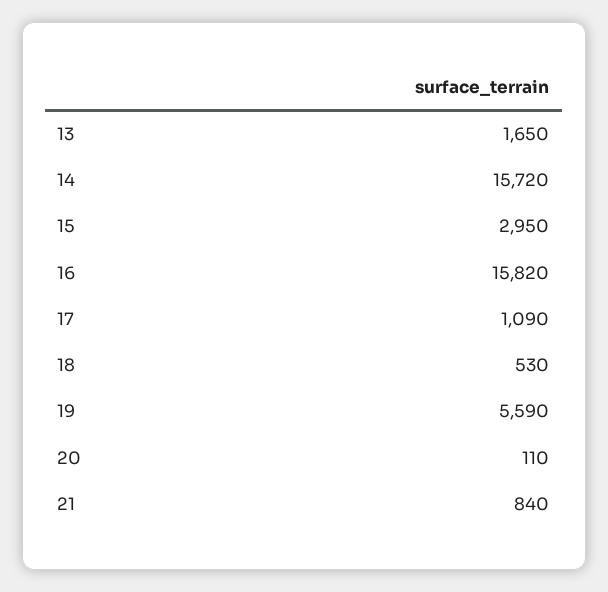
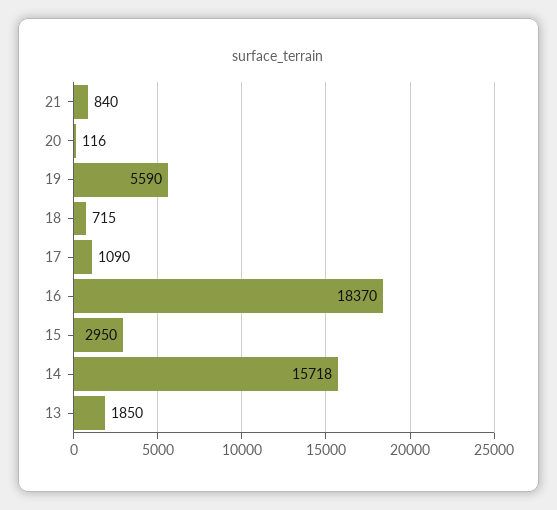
  {
-   "13": 1650,
+   "13": 1850,
-   "14": 15720,
+   "14": 15718,
    "15": 2950,
-   "16": 15820,
+   "16": 18370,
    "17": 1090,
-   "18": 530,
+   "18": 715,
    "19": 5590,
-   "20": 110,
+   "20": 116,
    "21": 840
  }

